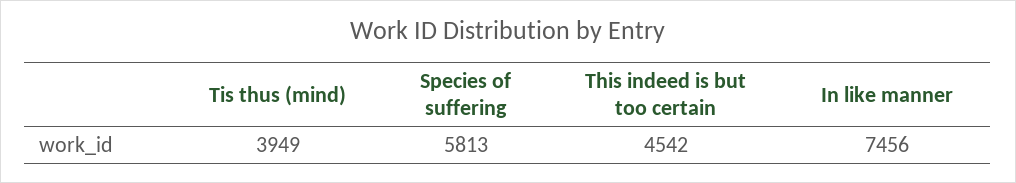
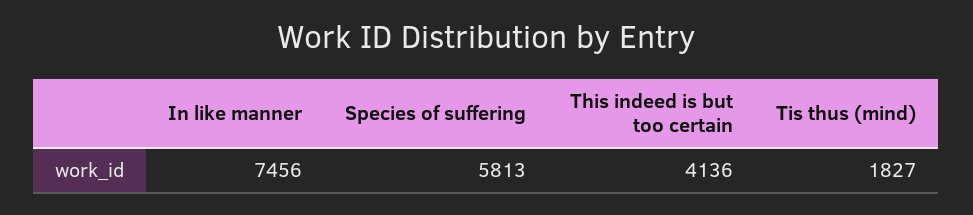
  {
-   "Tis thus (mind)": 3949,
+   "Tis thus (mind)": 1827,
    "Species of suffering": 5813,
-   "This indeed is but too certain": 4542,
+   "This indeed is but too certain": 4136,
    "In like manner": 7456
  }

